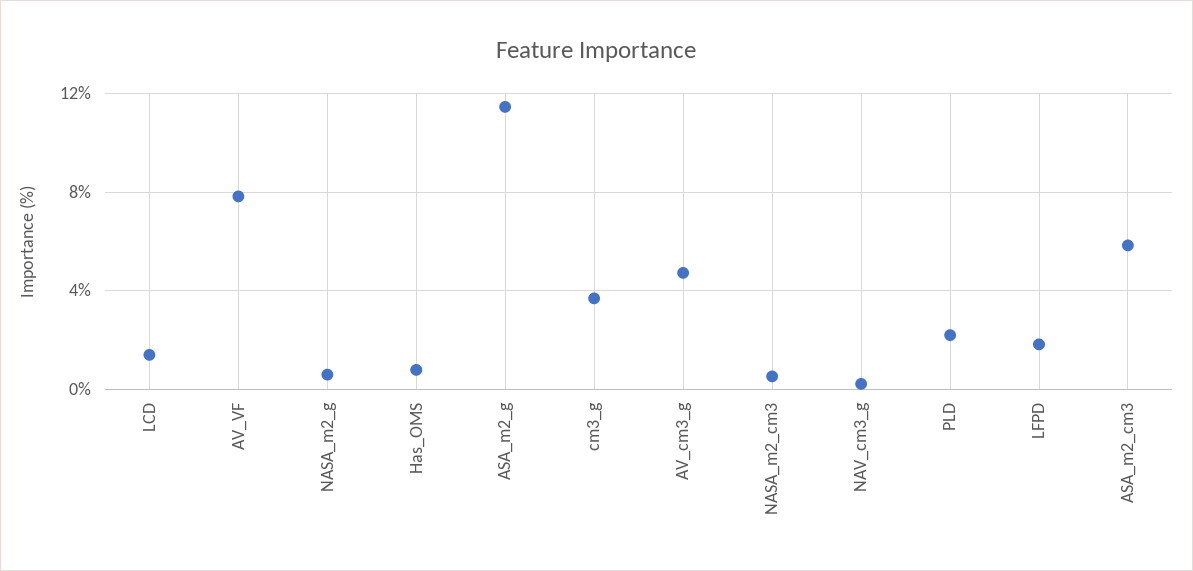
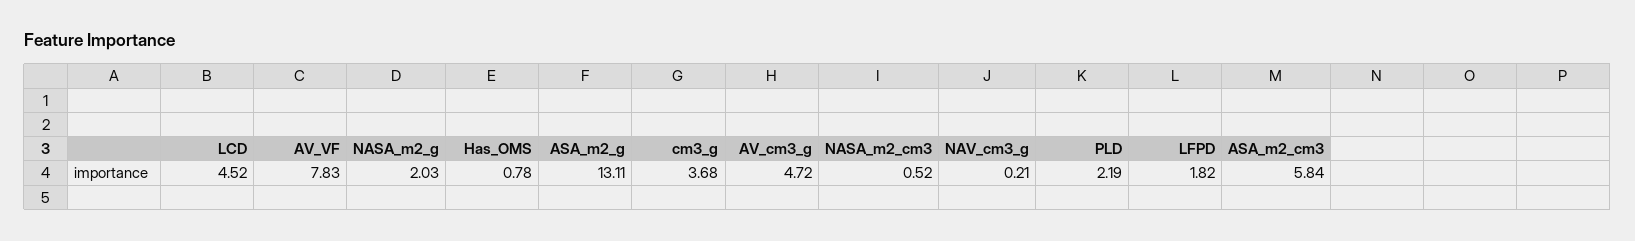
  {
-   "LCD": 1.5,
+   "LCD": 4.52,
    "AV_VF": 7.83,
-   "NASA_m2_g": 0.5,
+   "NASA_m2_g": 2.03,
    "Has_OMS": 0.78,
-   "ASA_m2_g": 11.5,
+   "ASA_m2_g": 13.11,
    "cm3_g": 3.68,
    "AV_cm3_g": 4.72,
    "NASA_m2_cm3": 0.52,
    "NAV_cm3_g": 0.21,
    "PLD": 2.19,
    "LFPD": 1.82,
    "ASA_m2_cm3": 5.84
  }

